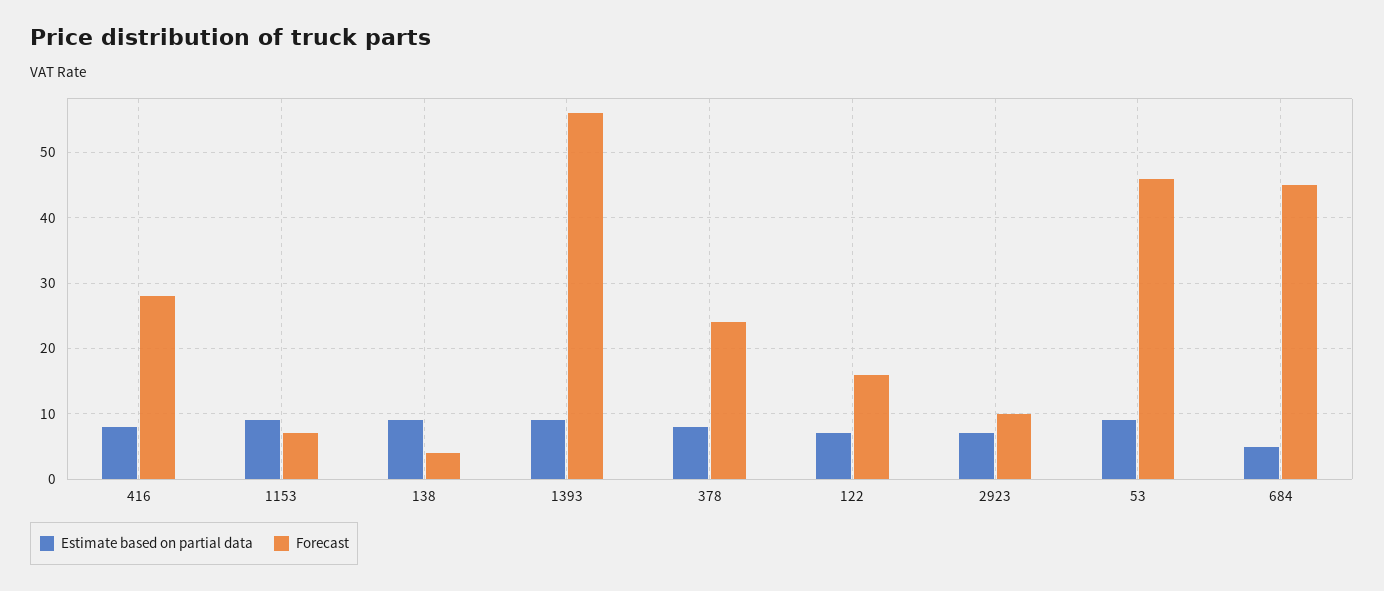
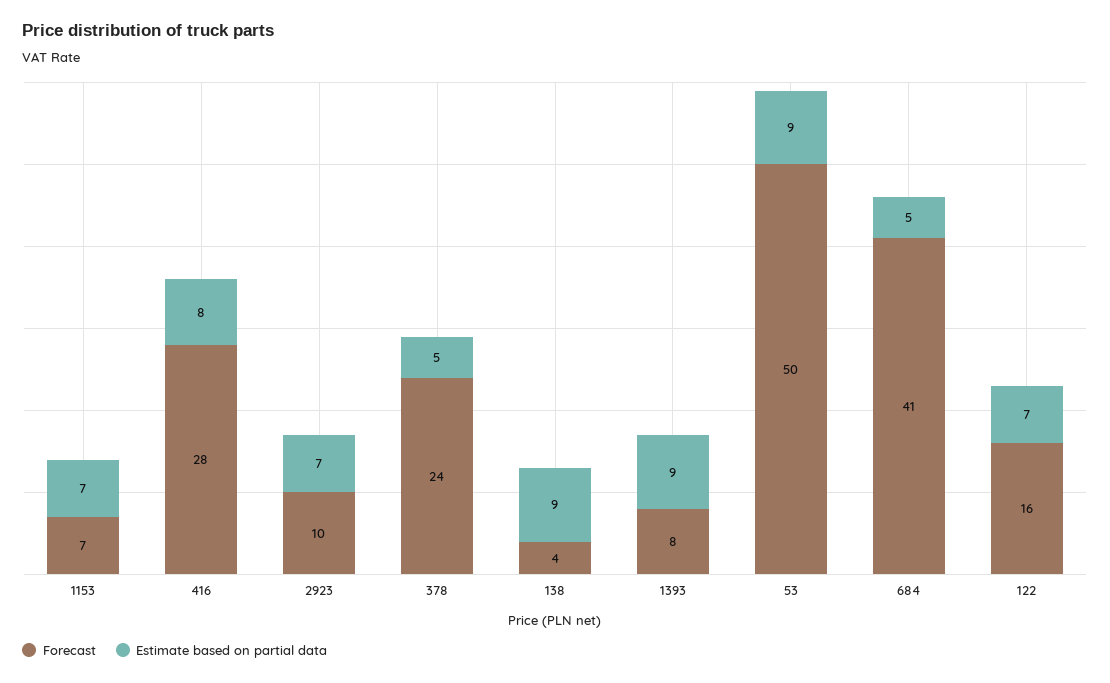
  {
    "Estimate based on partial data": {
      "416": 8,
-     "1153": 9,
+     "1153": 7,
      "138": 9,
      "1393": 9,
-     "378": 8,
+     "378": 5,
      "122": 7,
      "2923": 7,
      "53": 9,
      "684": 5
    },
    "Forecast": {
      "416": 28,
      "1153": 7,
      "138": 4,
-     "1393": 56,
+     "1393": 8,
      "378": 24,
      "122": 16,
      "2923": 10,
-     "53": 46,
+     "53": 50,
-     "684": 45
+     "684": 41
    }
  }

